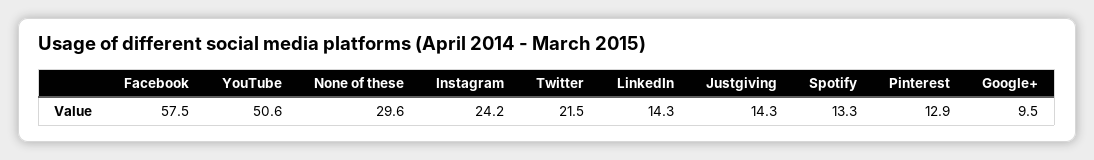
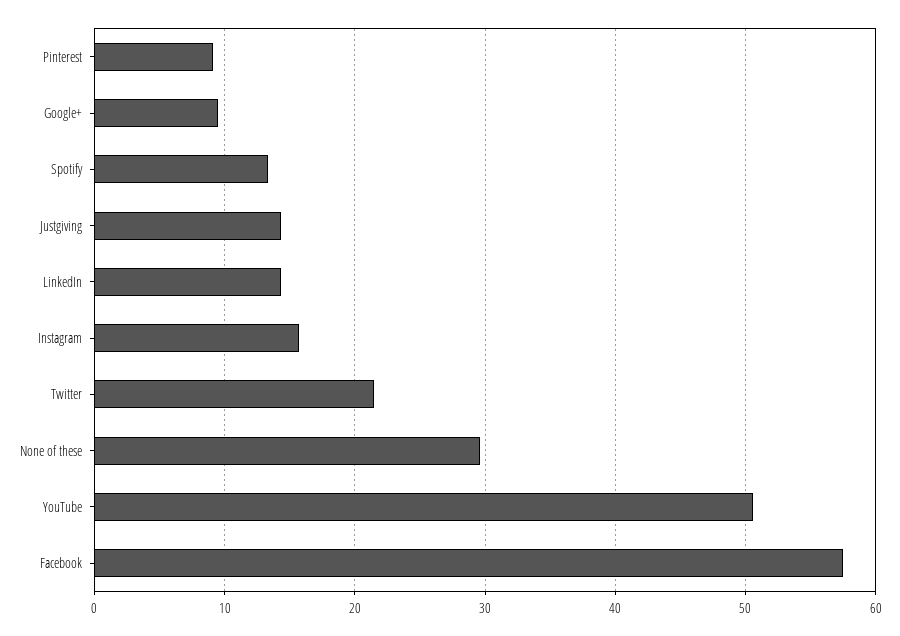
  {
    "Facebook": 57.5,
    "YouTube": 50.6,
    "None of these": 29.6,
-   "Instagram": 24.2,
+   "Instagram": 16,
    "Twitter": 21.5,
    "LinkedIn": 14.3,
    "Justgiving": 14.3,
    "Spotify": 13.3,
-   "Pinterest": 12.9,
+   "Pinterest": 9,
    "Google+": 9.5
  }

